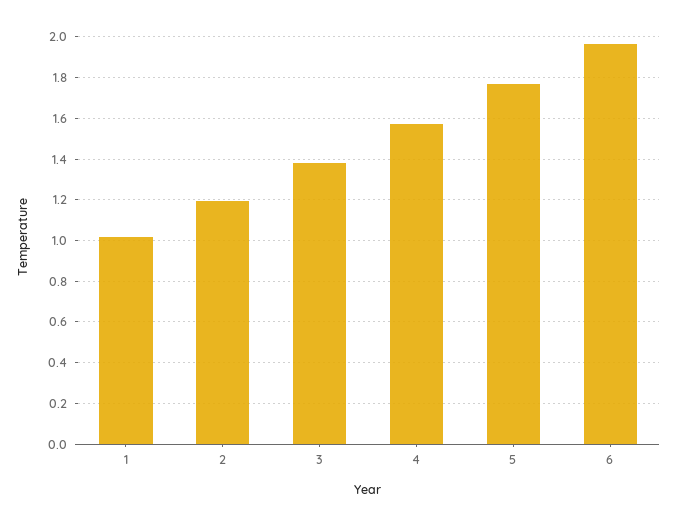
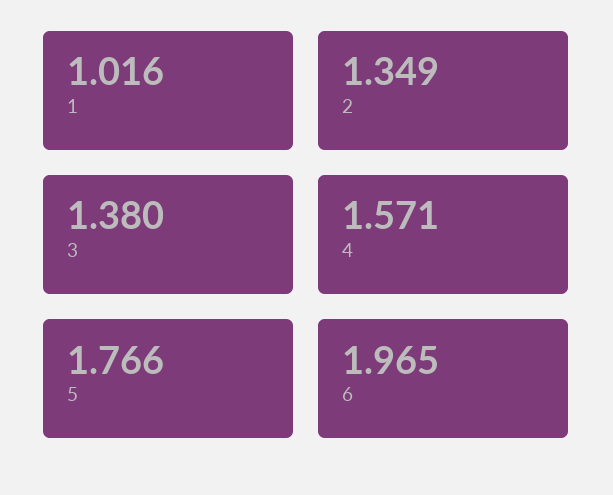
  {
    "1": 1.016,
-   "2": 1.2,
+   "2": 1.349,
    "3": 1.38,
    "4": 1.571,
    "5": 1.766,
    "6": 1.965
  }

